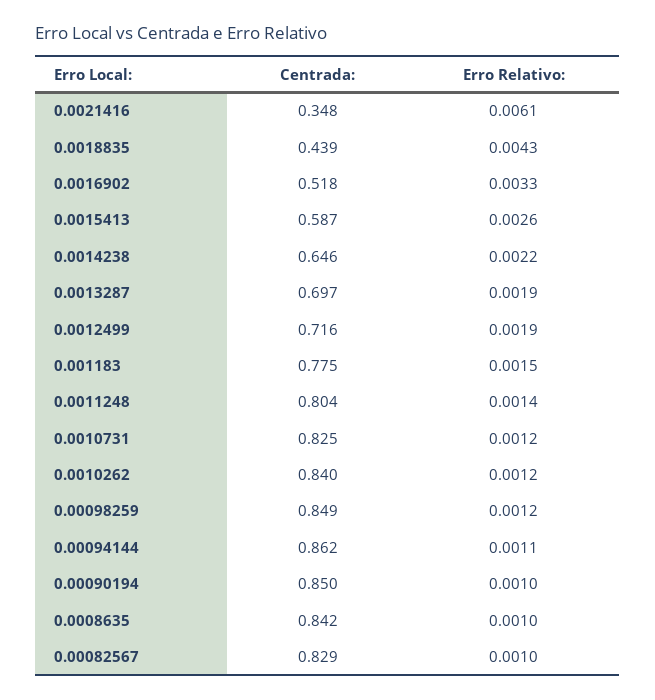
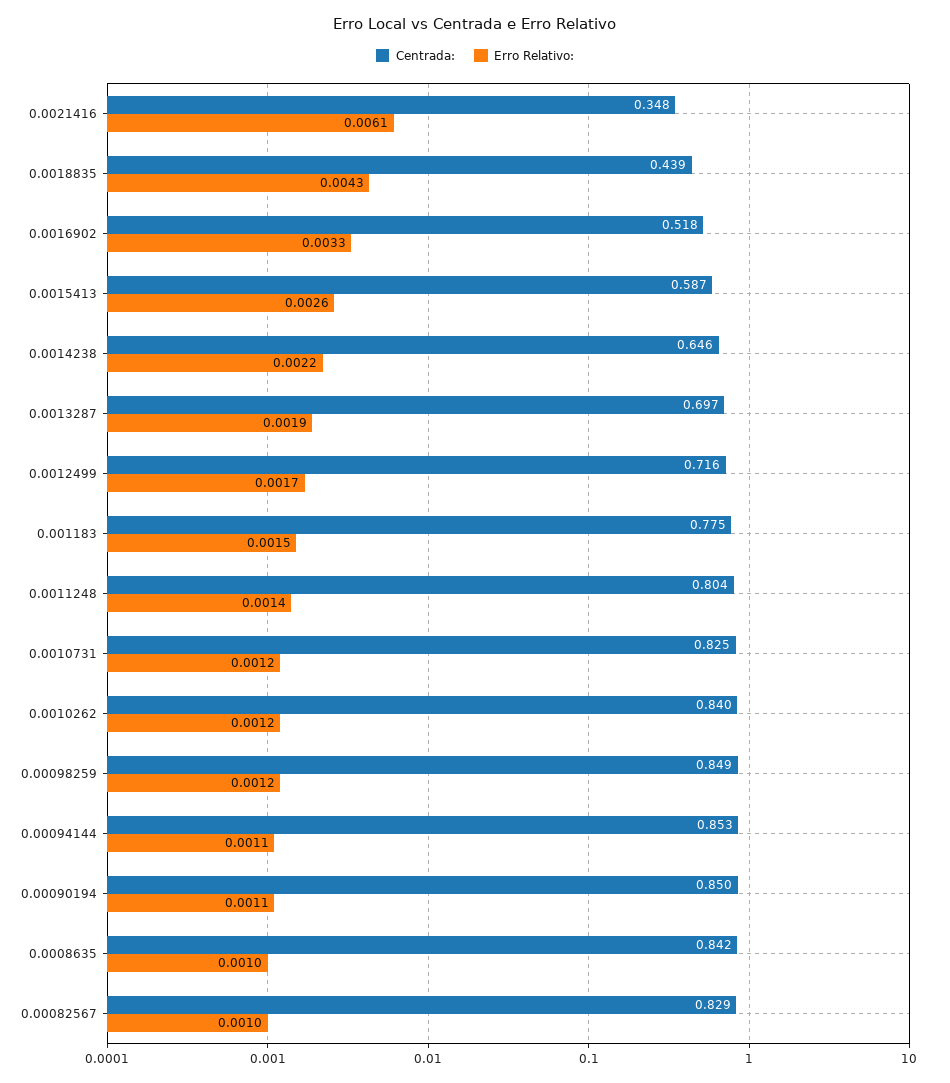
  {
    "Centrada:": {
      "0.0021416": 0.348,
      "0.0018835": 0.439,
      "0.0016902": 0.518,
      "0.0015413": 0.587,
      "0.0014238": 0.646,
      "0.0013287": 0.697,
      "0.0012499": 0.716,
      "0.001183": 0.775,
      "0.0011248": 0.804,
      "0.0010731": 0.825,
      "0.0010262": 0.84,
      "0.00098259": 0.849,
-     "0.00094144": 0.862,
+     "0.00094144": 0.853,
      "0.00090194": 0.85,
      "0.0008635": 0.842,
      "0.00082567": 0.829
    },
    "Erro Relativo:": {
      "0.0021416": 0.0061,
      "0.0018835": 0.0043,
      "0.0016902": 0.0033,
      "0.0015413": 0.0026,
      "0.0014238": 0.0022,
      "0.0013287": 0.0019,
-     "0.0012499": 0.0019,
+     "0.0012499": 0.0017,
      "0.001183": 0.0015,
      "0.0011248": 0.0014,
      "0.0010731": 0.0012,
      "0.0010262": 0.0012,
      "0.00098259": 0.0012,
      "0.00094144": 0.0011,
-     "0.00090194": 0.001,
+     "0.00090194": 0.0011,
      "0.0008635": 0.001,
      "0.00082567": 0.001
    }
  }

